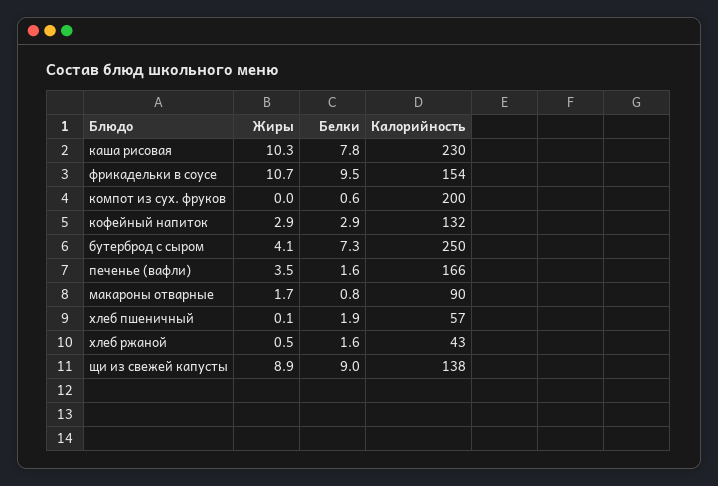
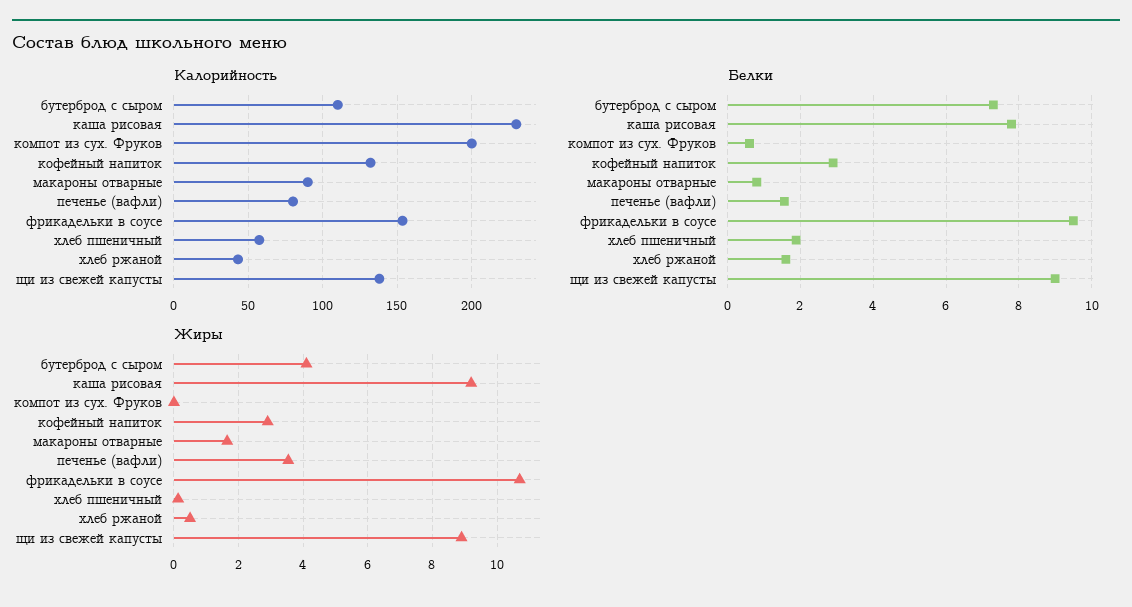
  {
    "Жиры": {
-     "каша рисовая": 10.3,
+     "каша рисовая": 9.2,
      "фрикадельки в соусе": 10.7,
      "компот из сух. фруков": 0,
      "кофейный напиток": 2.9,
      "бутерброд с сыром": 4.1,
      "печенье (вафли)": 3.5,
      "макароны отварные": 1.7,
      "хлеб пшеничный": 0.1,
      "хлеб ржаной": 0.5,
      "щи из свежей капусты": 8.9
    },
    "Белки": {
      "каша рисовая": 7.8,
      "фрикадельки в соусе": 9.5,
      "компот из сух. фруков": 0.6,
      "кофейный напиток": 2.9,
      "бутерброд с сыром": 7.3,
      "печенье (вафли)": 1.6,
      "макароны отварные": 0.8,
      "хлеб пшеничный": 1.9,
      "хлеб ржаной": 1.6,
      "щи из свежей капусты": 9
    },
    "Калорийность": {
      "каша рисовая": 230,
      "фрикадельки в соусе": 154,
      "компот из сух. фруков": 200,
      "кофейный напиток": 132,
-     "бутерброд с сыром": 250,
+     "бутерброд с сыром": 110,
-     "печенье (вафли)": 166,
+     "печенье (вафли)": 80,
      "макароны отварные": 90,
      "хлеб пшеничный": 57,
      "хлеб ржаной": 43,
      "щи из свежей капусты": 138
    }
  }

